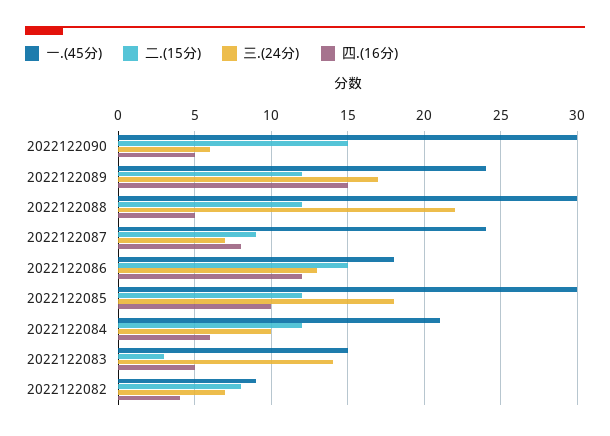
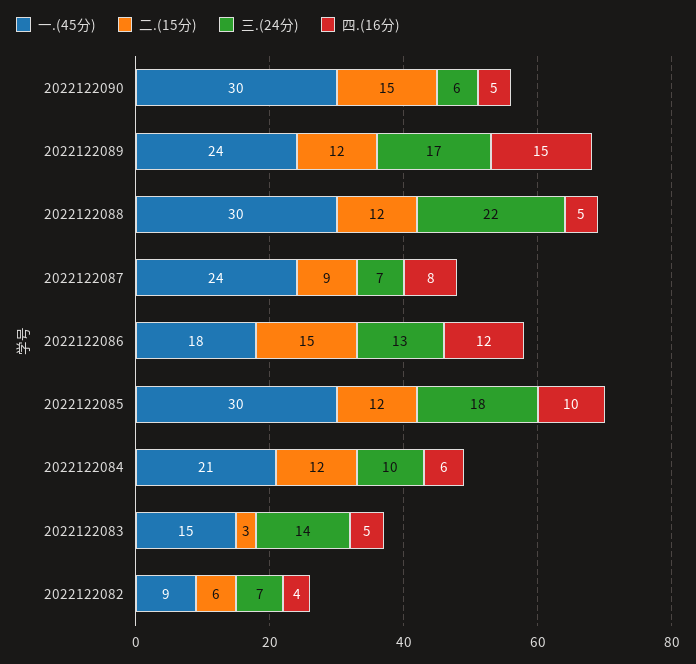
  {
    "一.(45分)": {
      "2022122090": 30,
      "2022122089": 24,
      "2022122088": 30,
      "2022122087": 24,
      "2022122086": 18,
      "2022122085": 30,
      "2022122084": 21,
      "2022122083": 15,
      "2022122082": 9
    },
    "二.(15分)": {
      "2022122090": 15,
      "2022122089": 12,
      "2022122088": 12,
      "2022122087": 9,
      "2022122086": 15,
      "2022122085": 12,
      "2022122084": 12,
      "2022122083": 3,
-     "2022122082": 8
+     "2022122082": 6
    },
    "三.(24分)": {
      "2022122090": 6,
      "2022122089": 17,
      "2022122088": 22,
      "2022122087": 7,
      "2022122086": 13,
      "2022122085": 18,
      "2022122084": 10,
      "2022122083": 14,
      "2022122082": 7
    },
    "四.(16分)": {
      "2022122090": 5,
      "2022122089": 15,
      "2022122088": 5,
      "2022122087": 8,
      "2022122086": 12,
      "2022122085": 10,
      "2022122084": 6,
      "2022122083": 5,
      "2022122082": 4
    }
  }

